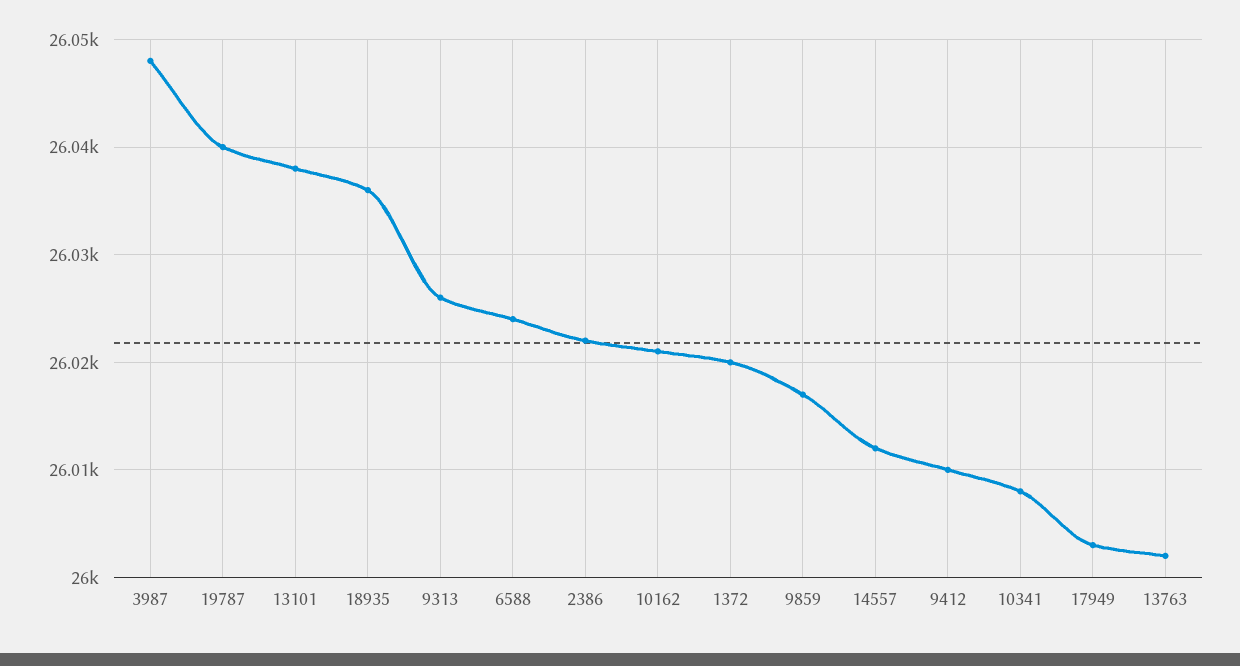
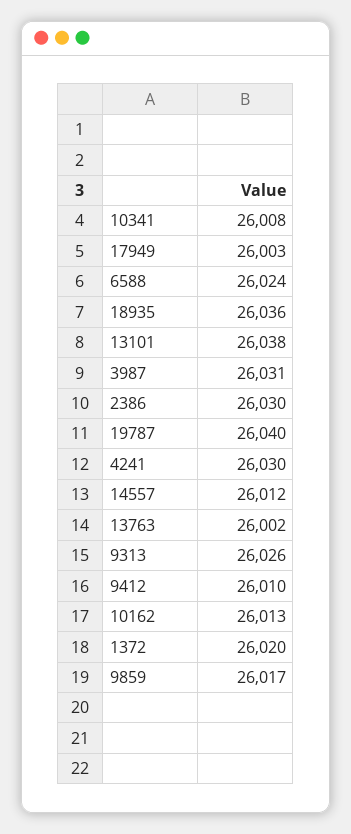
  {
-   "3987": 26048,
+   "3987": 26031,
    "19787": 26040,
    "13101": 26038,
    "18935": 26036,
    "9313": 26026,
    "6588": 26024,
-   "2386": 26022,
+   "2386": 26030,
-   "10162": 26021,
+   "10162": 26013,
    "1372": 26020,
    "9859": 26017,
    "14557": 26012,
    "9412": 26010,
    "10341": 26008,
    "17949": 26003,
-   "13763": 26002
+   "13763": 26002,
+   "4241": 26030
  }

